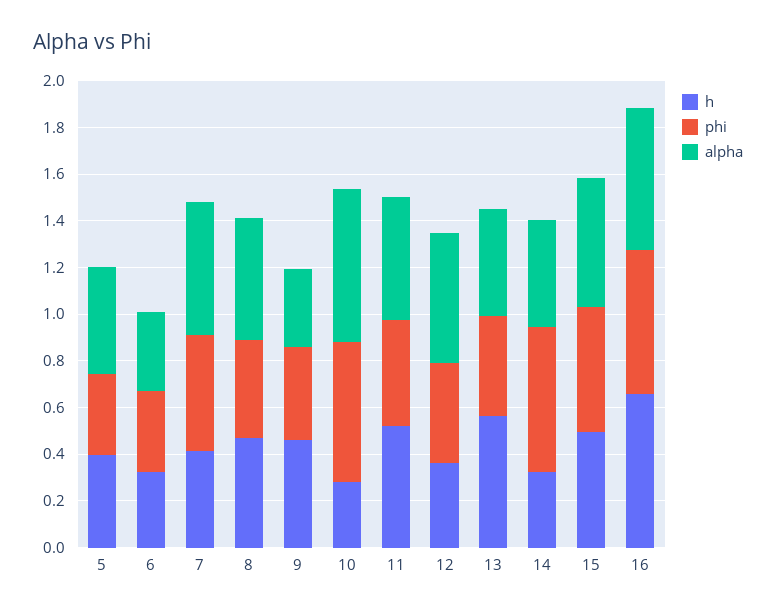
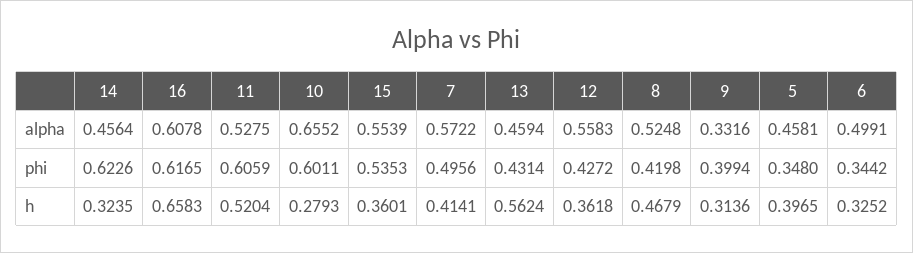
  {
    "h": {
      "5": 0.3965,
      "6": 0.3252,
      "7": 0.4141,
      "8": 0.4679,
-     "9": 0.45,
+     "9": 0.3136,
      "10": 0.2793,
      "11": 0.5204,
      "12": 0.3618,
      "13": 0.5624,
      "14": 0.3235,
-     "15": 0.5,
+     "15": 0.3601,
      "16": 0.6583
    },
    "phi": {
      "5": 0.348,
      "6": 0.3442,
      "7": 0.4956,
      "8": 0.4198,
      "9": 0.3994,
      "10": 0.6011,
-     "11": 0.45,
+     "11": 0.6059,
      "12": 0.4272,
      "13": 0.4314,
      "14": 0.6226,
      "15": 0.5353,
      "16": 0.6165
    },
    "alpha": {
      "5": 0.4581,
-     "6": 0.35,
+     "6": 0.4991,
      "7": 0.5722,
      "8": 0.5248,
      "9": 0.3316,
      "10": 0.6552,
      "11": 0.5275,
      "12": 0.5583,
      "13": 0.4594,
      "14": 0.4564,
      "15": 0.5539,
      "16": 0.6078
    }
  }

